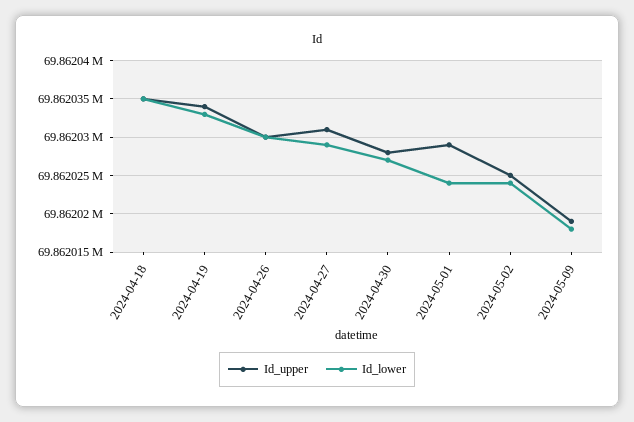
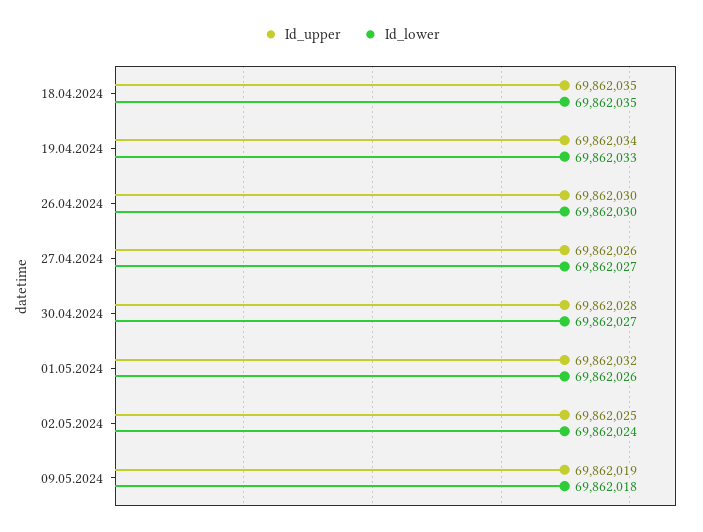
  {
    "Id_upper": {
      "2024-04-18": 69862035,
      "2024-04-19": 69862034,
      "2024-04-26": 69862030,
-     "2024-04-27": 69862031,
+     "2024-04-27": 69862026,
      "2024-04-30": 69862028,
-     "2024-05-01": 69862029,
+     "2024-05-01": 69862032,
      "2024-05-02": 69862025,
      "2024-05-09": 69862019
    },
    "Id_lower": {
      "2024-04-18": 69862035,
      "2024-04-19": 69862033,
      "2024-04-26": 69862030,
-     "2024-04-27": 69862029,
+     "2024-04-27": 69862027,
      "2024-04-30": 69862027,
-     "2024-05-01": 69862024,
+     "2024-05-01": 69862026,
      "2024-05-02": 69862024,
      "2024-05-09": 69862018
    }
  }

